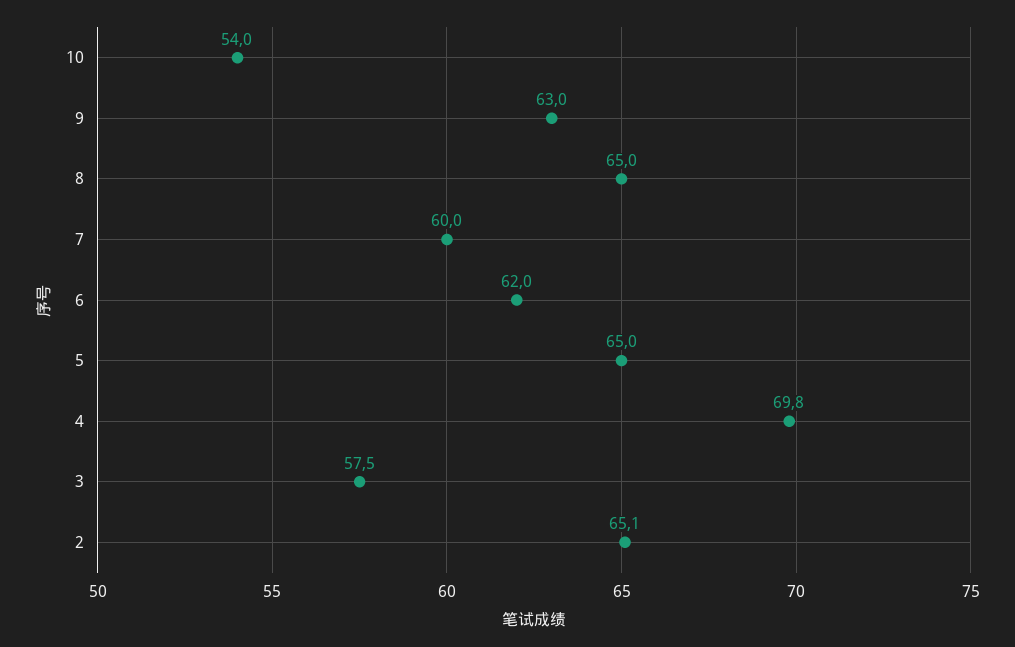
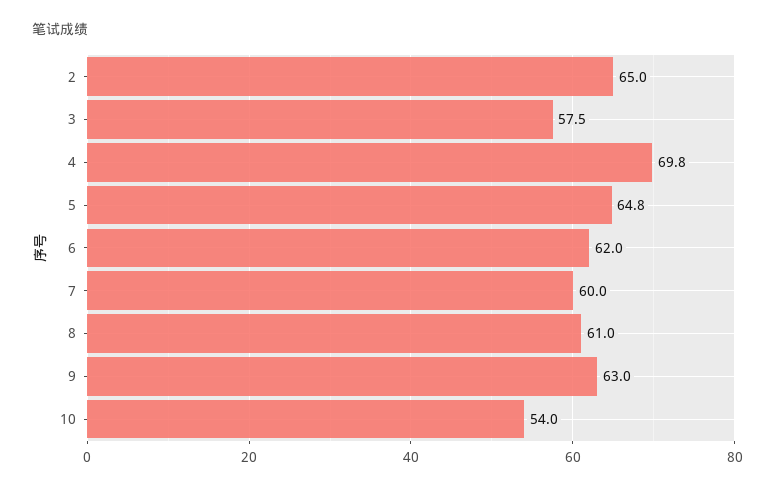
  {
    "10": 54,
    "9": 63,
-   "8": 65,
+   "8": 61,
    "7": 60,
    "6": 62,
-   "5": 65,
+   "5": 64.8,
    "4": 69.8,
    "3": 57.5,
-   "2": 65.1
+   "2": 65
  }

